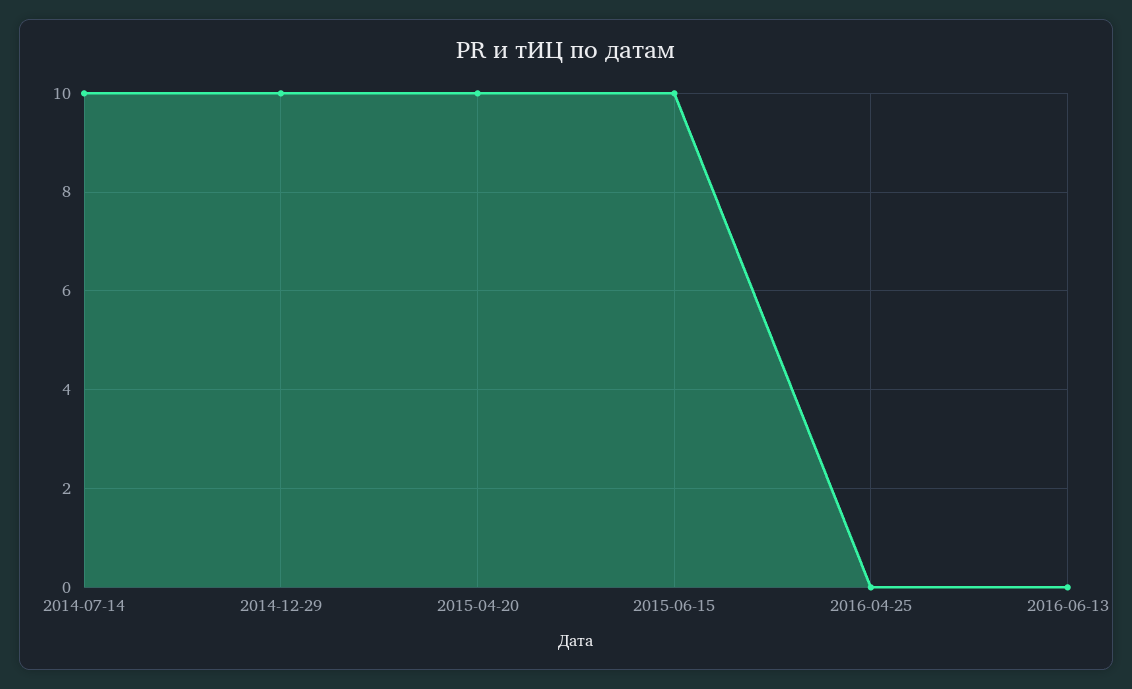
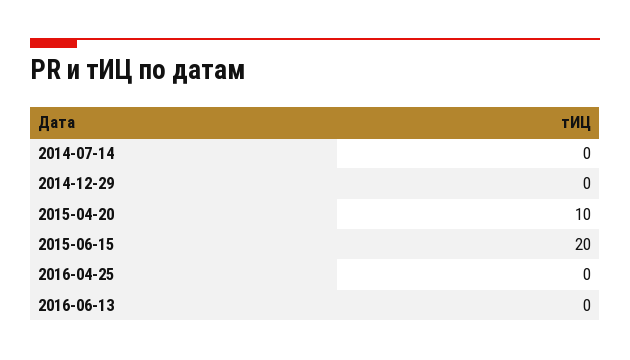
  {
-   "2014-07-14": 10,
+   "2014-07-14": 0,
-   "2014-12-29": 10,
+   "2014-12-29": 0,
    "2015-04-20": 10,
-   "2015-06-15": 10,
+   "2015-06-15": 20,
    "2016-04-25": 0,
    "2016-06-13": 0
  }

